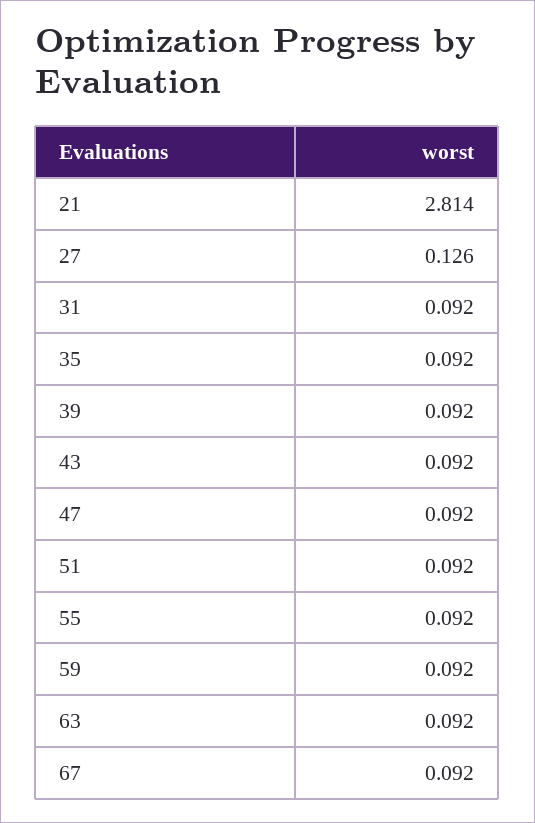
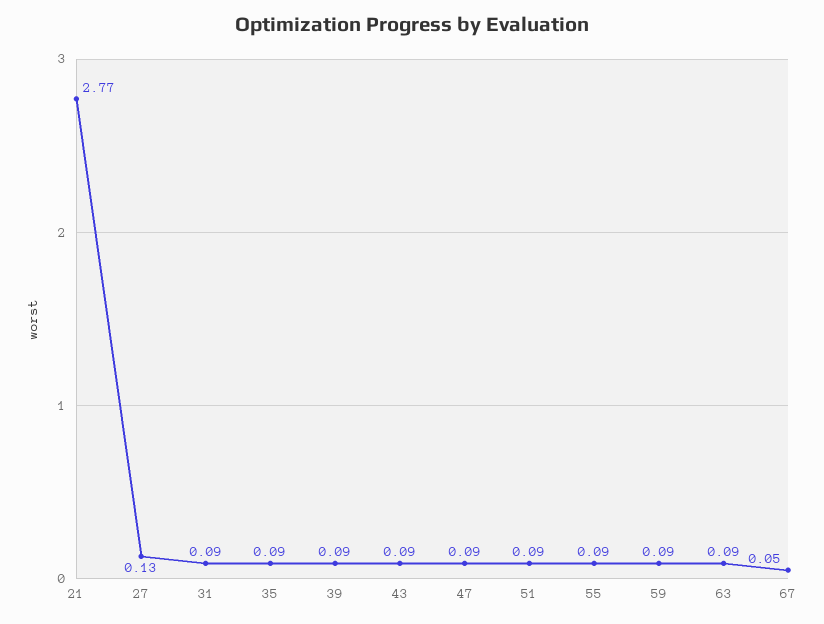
  {
-   "21": 2.814,
+   "21": 2.77,
    "27": 0.126,
    "31": 0.092,
    "35": 0.092,
    "39": 0.092,
    "43": 0.092,
    "47": 0.092,
    "51": 0.092,
    "55": 0.092,
    "59": 0.092,
    "63": 0.092,
-   "67": 0.092
+   "67": 0.05
  }

